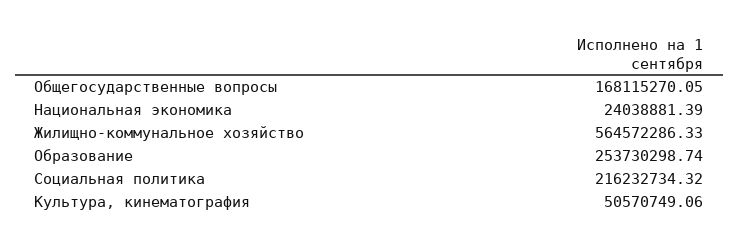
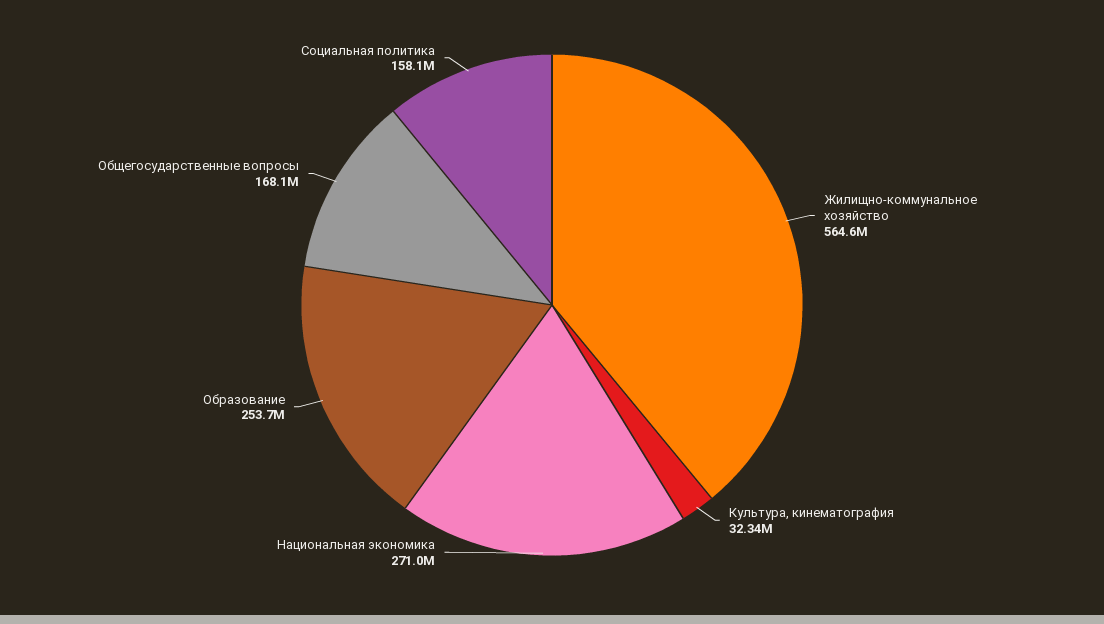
  {
    "Общегосударственные вопросы": 168115270.05,
-   "Национальная экономика": 24038881.39,
+   "Национальная экономика": 271000000,
    "Жилищно-коммунальное хозяйство": 564572286.33,
    "Образование": 253730298.74,
-   "Социальная политика": 216232734.32,
+   "Социальная политика": 158100000,
-   "Культура, кинематография": 50570749.06
+   "Культура, кинематография": 32340000
  }

